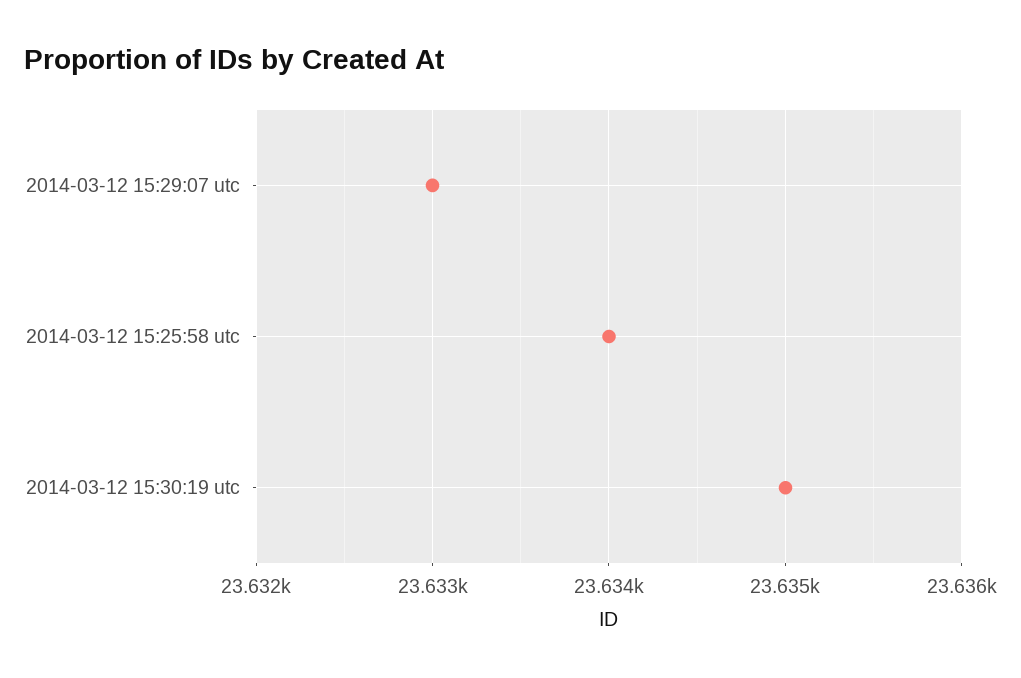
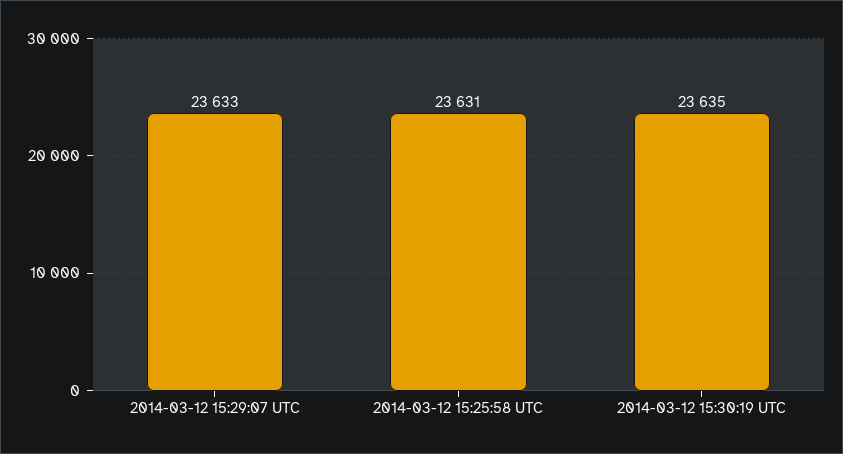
  {
    "2014-03-12 15:29:07 utc": 23633,
-   "2014-03-12 15:25:58 utc": 23634,
+   "2014-03-12 15:25:58 utc": 23631,
    "2014-03-12 15:30:19 utc": 23635
  }

